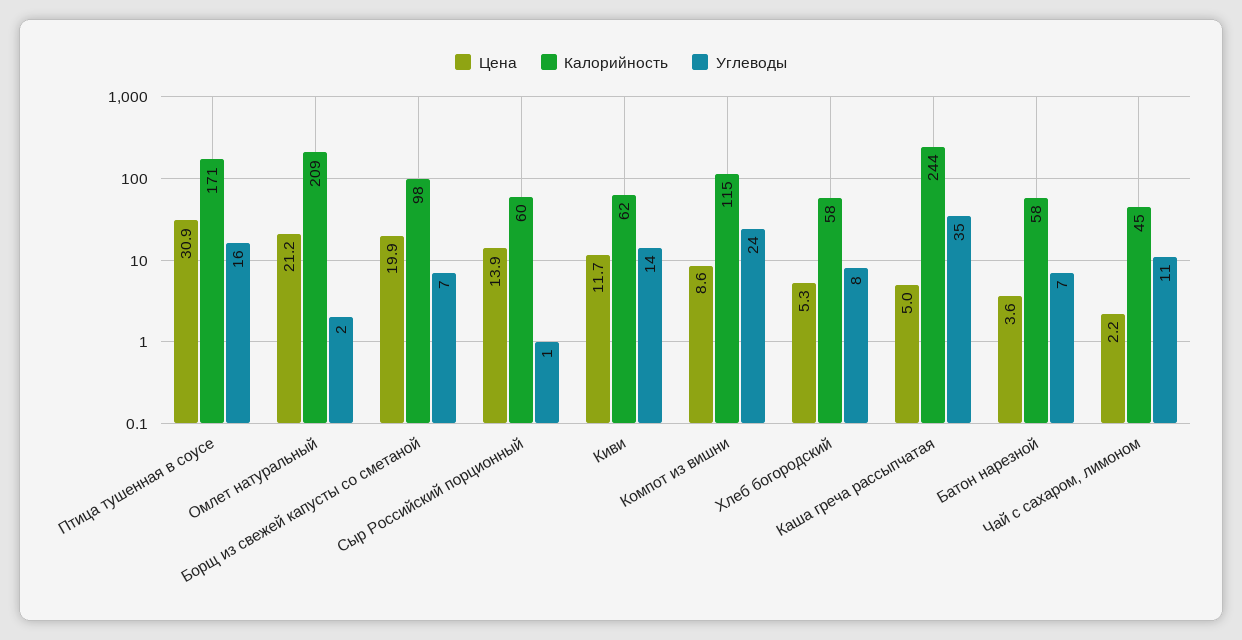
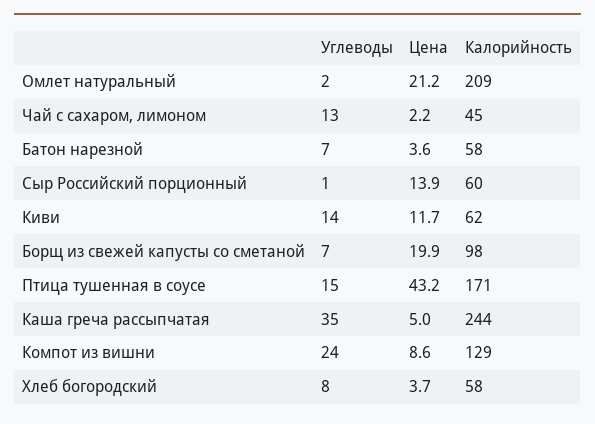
  {
    "Цена": {
-     "Птица тушенная в соусе": 30.9,
+     "Птица тушенная в соусе": 43.2,
      "Омлет натуральный": 21.2,
      "Борщ из свежей капусты со сметаной": 19.9,
      "Сыр Российский порционный": 13.9,
      "Киви": 11.7,
      "Компот из вишни": 8.6,
-     "Хлеб богородский": 5.3,
+     "Хлеб богородский": 3.7,
      "Каша греча рассыпчатая": 5,
      "Батон нарезной": 3.6,
      "Чай с сахаром, лимоном": 2.2
    },
    "Калорийность": {
      "Птица тушенная в соусе": 171,
      "Омлет натуральный": 209,
      "Борщ из свежей капусты со сметаной": 98,
      "Сыр Российский порционный": 60,
      "Киви": 62,
-     "Компот из вишни": 115,
+     "Компот из вишни": 129,
      "Хлеб богородский": 58,
      "Каша греча рассыпчатая": 244,
      "Батон нарезной": 58,
      "Чай с сахаром, лимоном": 45
    },
    "Углеводы": {
-     "Птица тушенная в соусе": 16,
+     "Птица тушенная в соусе": 15,
      "Омлет натуральный": 2,
      "Борщ из свежей капусты со сметаной": 7,
      "Сыр Российский порционный": 1,
      "Киви": 14,
      "Компот из вишни": 24,
      "Хлеб богородский": 8,
      "Каша греча рассыпчатая": 35,
      "Батон нарезной": 7,
-     "Чай с сахаром, лимоном": 11
+     "Чай с сахаром, лимоном": 13
    }
  }

